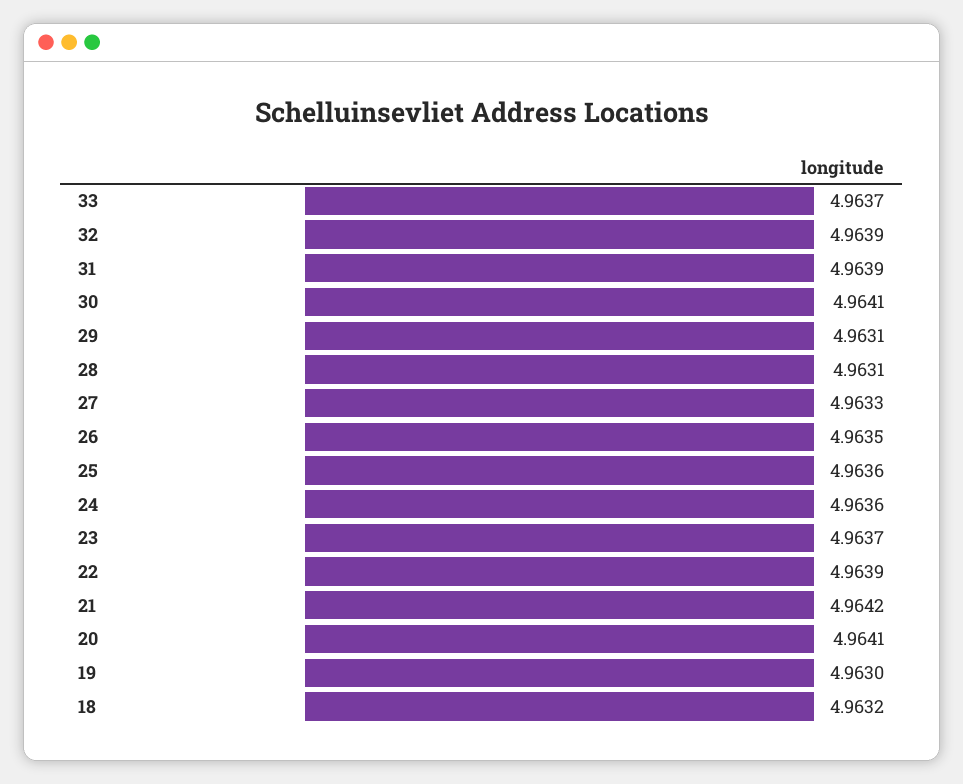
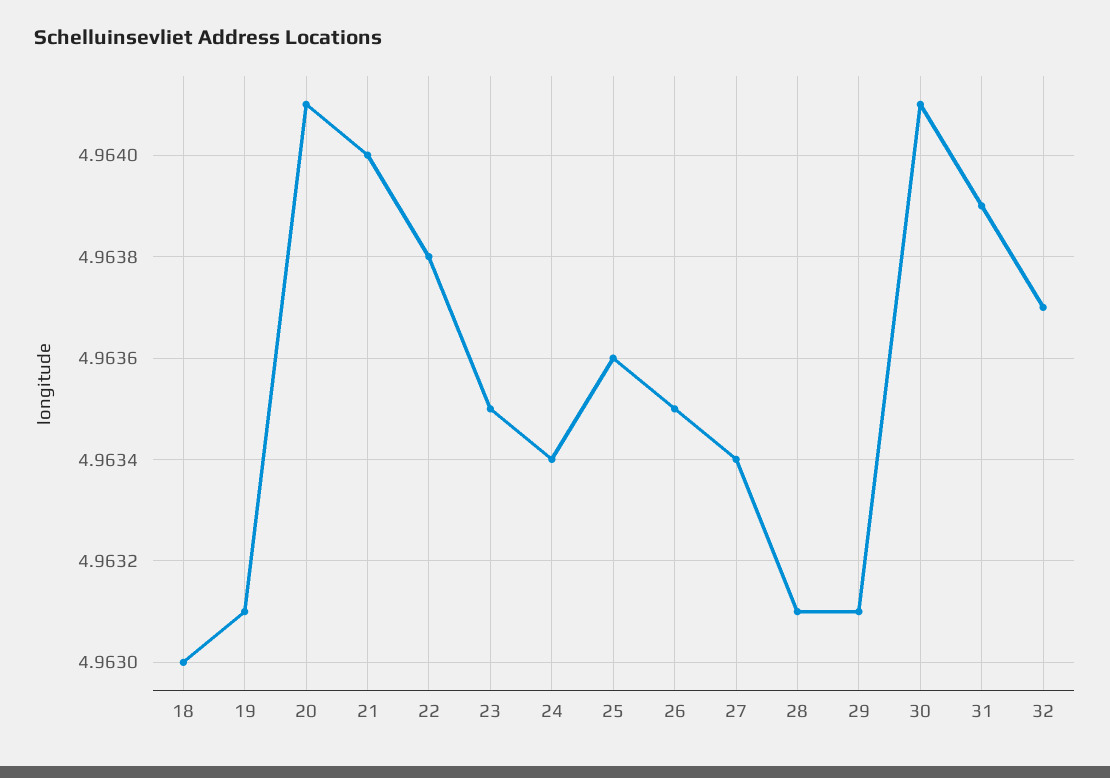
  {
-   "33": 4.9637,
-   "32": 4.9639,
+   "32": 4.9637,
    "31": 4.9639,
    "30": 4.9641,
    "29": 4.9631,
    "28": 4.9631,
-   "27": 4.9633,
+   "27": 4.9634,
    "26": 4.9635,
    "25": 4.9636,
-   "24": 4.9636,
+   "24": 4.9634,
-   "23": 4.9637,
+   "23": 4.9635,
-   "22": 4.9639,
+   "22": 4.9638,
-   "21": 4.9642,
+   "21": 4.964,
    "20": 4.9641,
-   "19": 4.963,
+   "19": 4.9631,
-   "18": 4.9632
+   "18": 4.963
  }

